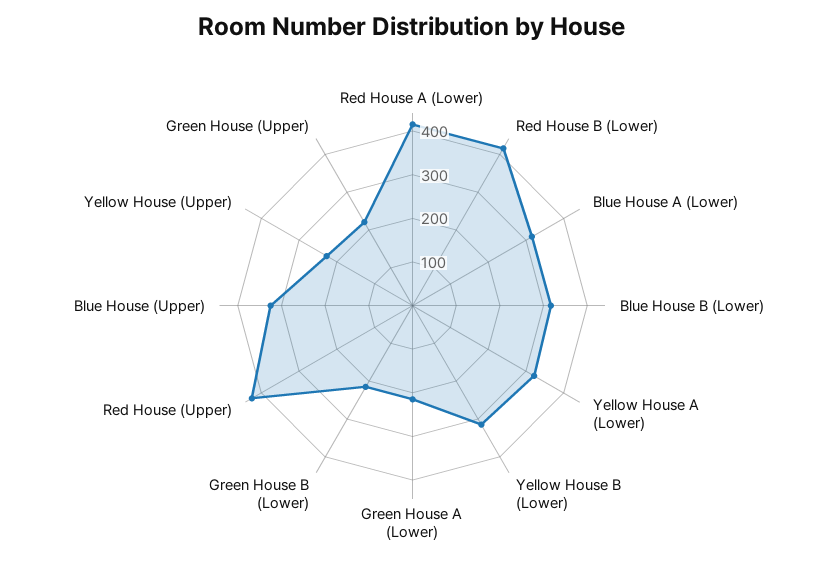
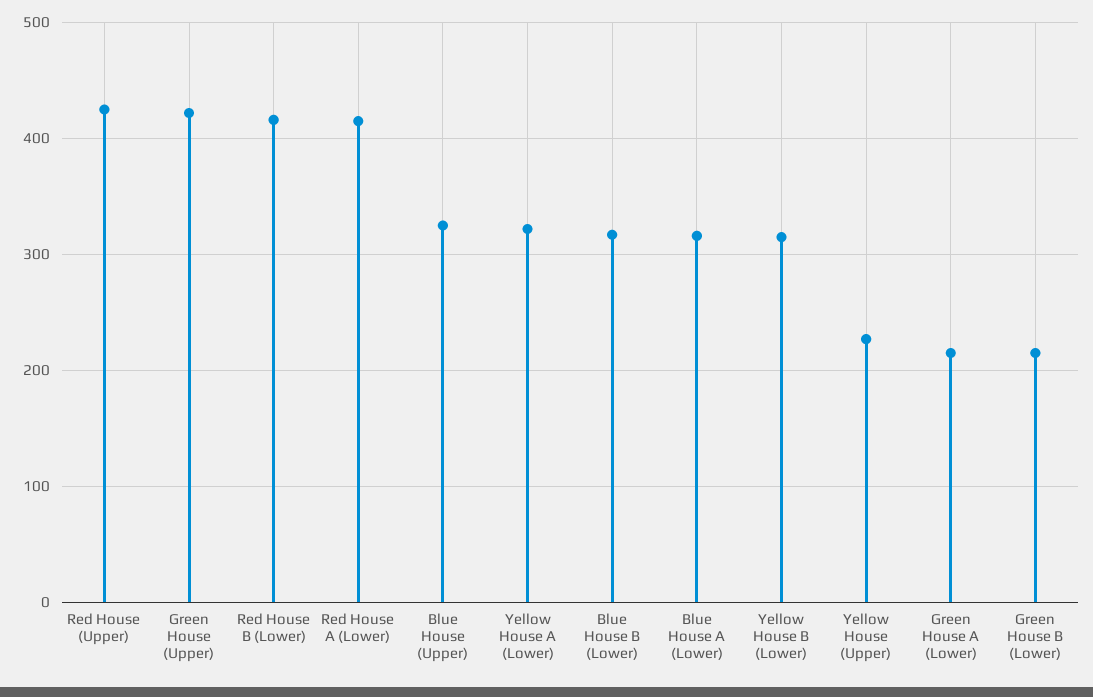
  {
    "Red House A (Lower)": 420,
    "Red House B (Lower)": 420,
    "Blue House A (Lower)": 320,
    "Blue House B (Lower)": 320,
    "Yellow House A (Lower)": 320,
    "Yellow House B (Lower)": 320,
    "Green House A (Lower)": 220,
    "Green House B (Lower)": 220,
    "Red House (Upper)": 430,
    "Blue House (Upper)": 330,
    "Yellow House (Upper)": 230,
-   "Green House (Upper)": 220
+   "Green House (Upper)": 420
  }

